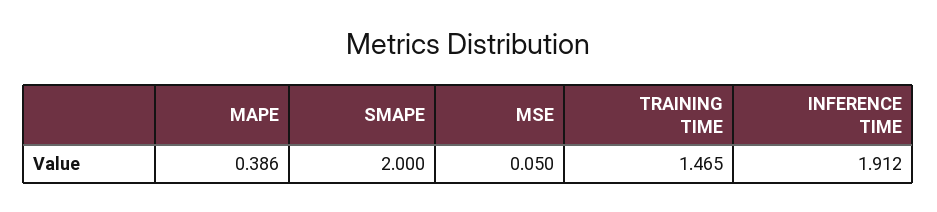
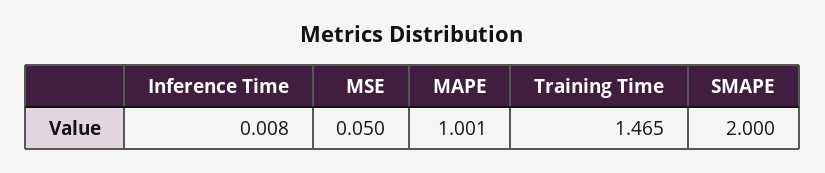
  {
-   "MAPE": 0.386,
+   "MAPE": 1.001,
    "SMAPE": 2,
    "MSE": 0.05,
    "TRAINING TIME": 1.465,
-   "INFERENCE TIME": 1.912
+   "INFERENCE TIME": 0.008
  }

